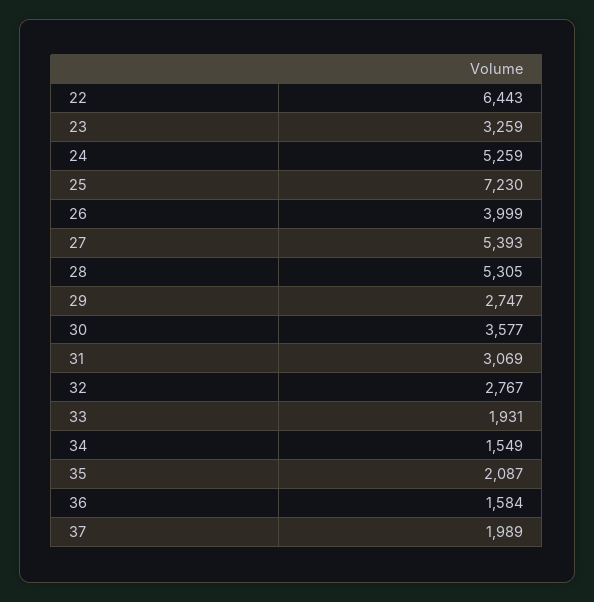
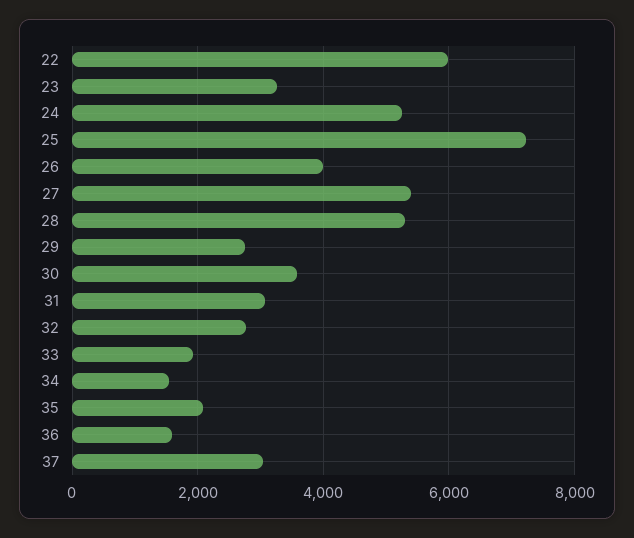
  {
-   "22": 6443,
+   "22": 6000,
    "23": 3259,
    "24": 5259,
    "25": 7230,
    "26": 3999,
    "27": 5393,
    "28": 5305,
    "29": 2747,
    "30": 3577,
    "31": 3069,
    "32": 2767,
    "33": 1931,
    "34": 1549,
    "35": 2087,
    "36": 1584,
-   "37": 1989
+   "37": 3000
  }

